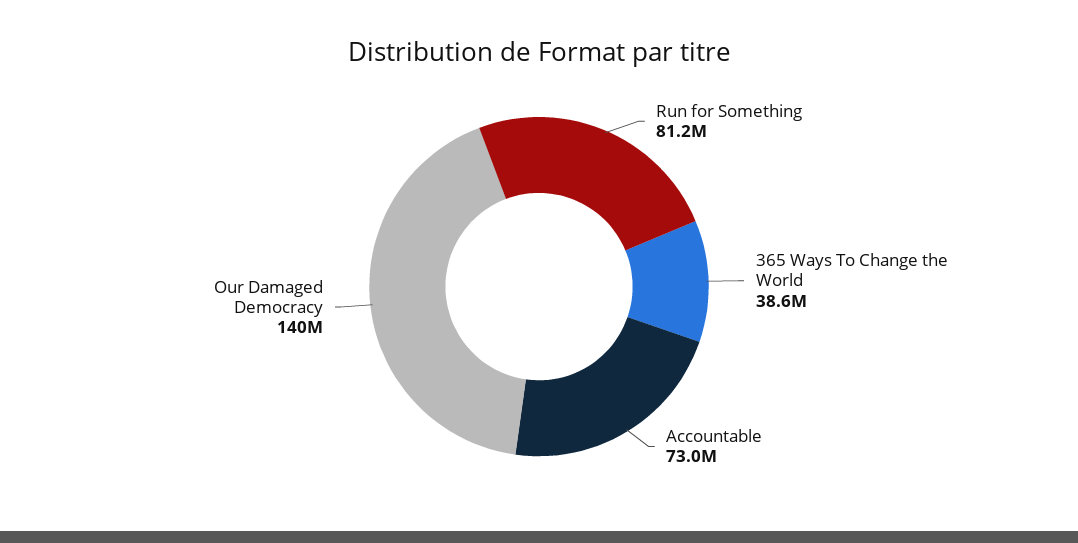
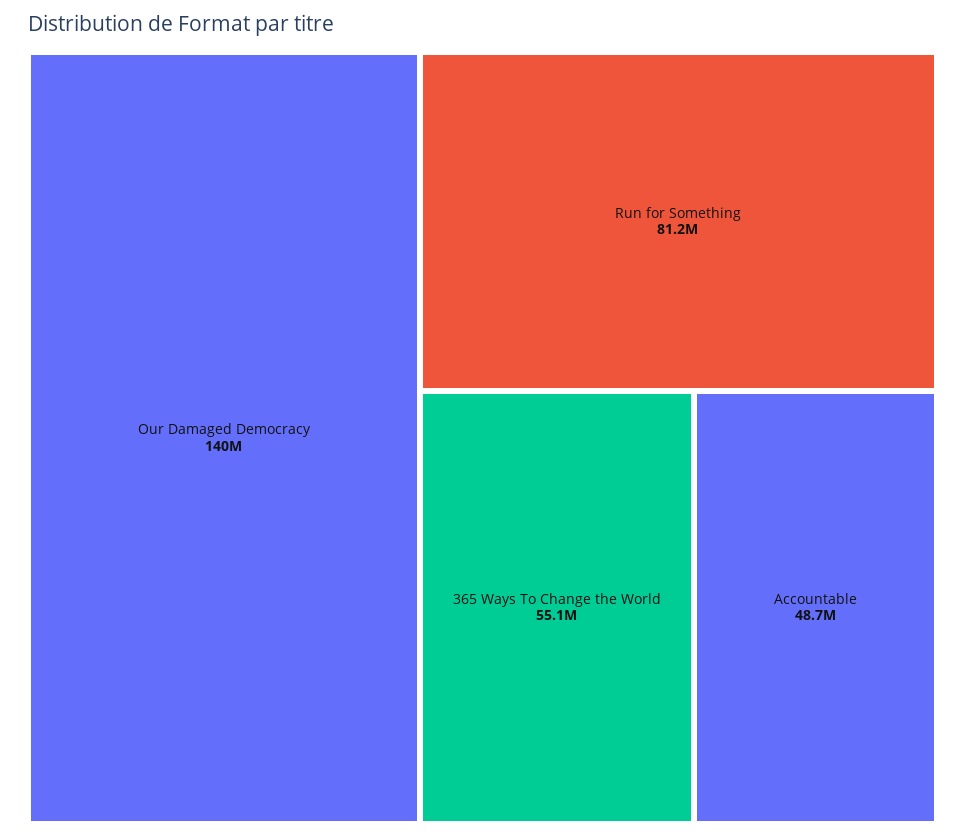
  {
    "Run for Something": 81200000,
-   "365 Ways To Change the World": 38600000,
+   "365 Ways To Change the World": 55100000,
-   "Accountable": 73000000,
+   "Accountable": 48700000,
    "Our Damaged Democracy": 140000000
  }

